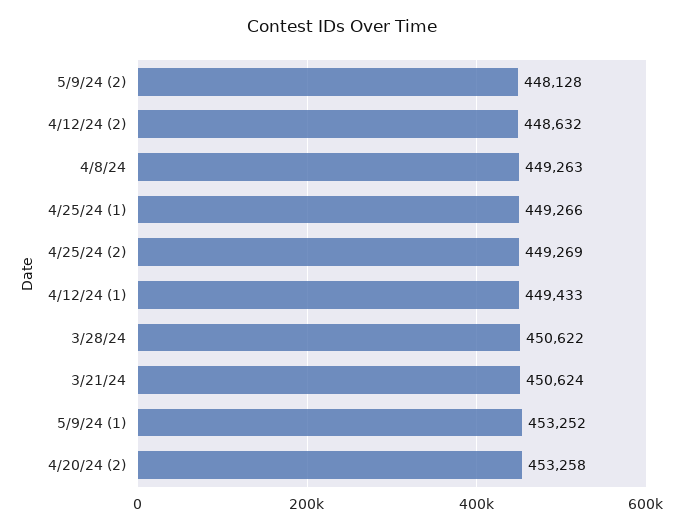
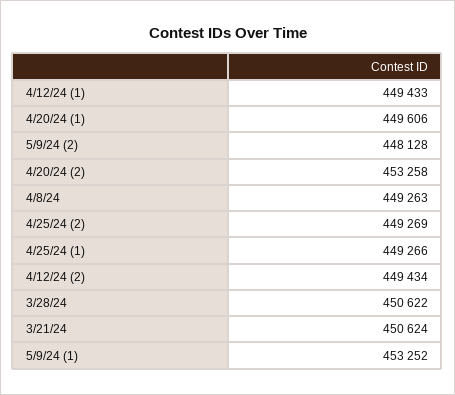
  {
    "5/9/24 (2)": 448128,
-   "4/12/24 (2)": 448632,
+   "4/12/24 (2)": 449434,
    "4/8/24": 449263,
    "4/25/24 (1)": 449266,
    "4/25/24 (2)": 449269,
    "4/12/24 (1)": 449433,
    "3/28/24": 450622,
    "3/21/24": 450624,
    "5/9/24 (1)": 453252,
-   "4/20/24 (2)": 453258
+   "4/20/24 (2)": 453258,
+   "4/20/24 (1)": 449606
  }

